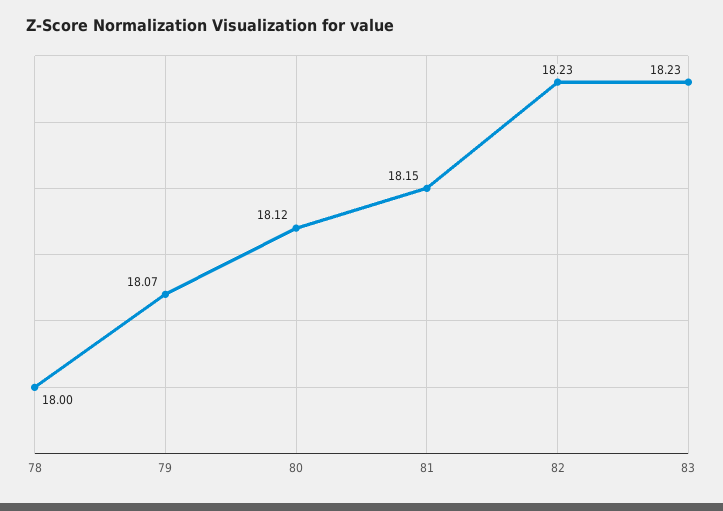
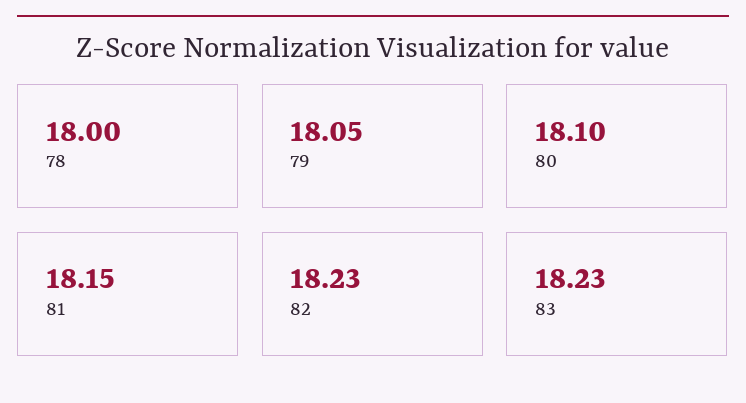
  {
    "78": 18,
-   "79": 18.07,
+   "79": 18.05,
-   "80": 18.12,
+   "80": 18.1,
    "81": 18.15,
    "82": 18.23,
    "83": 18.23
  }

